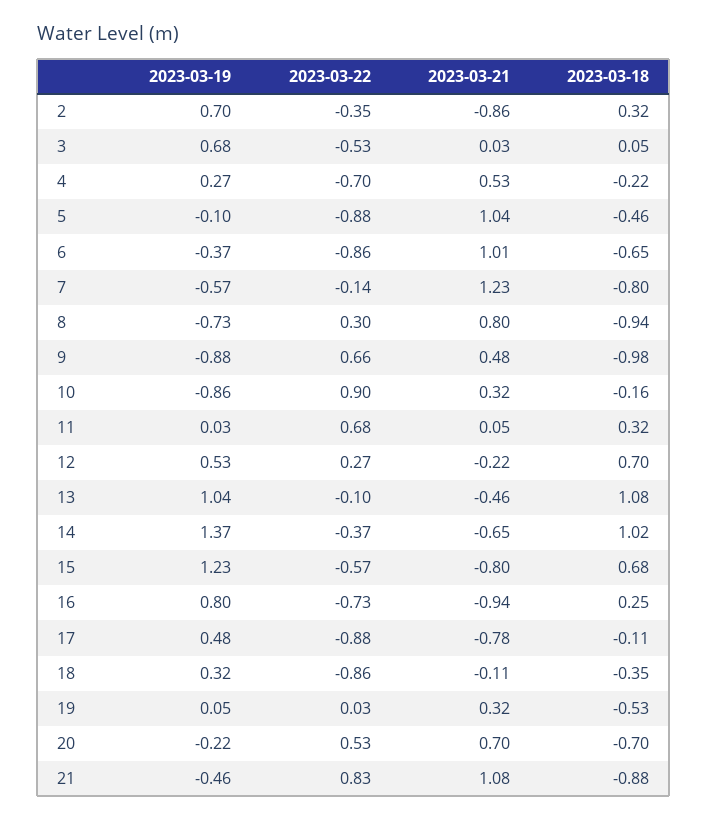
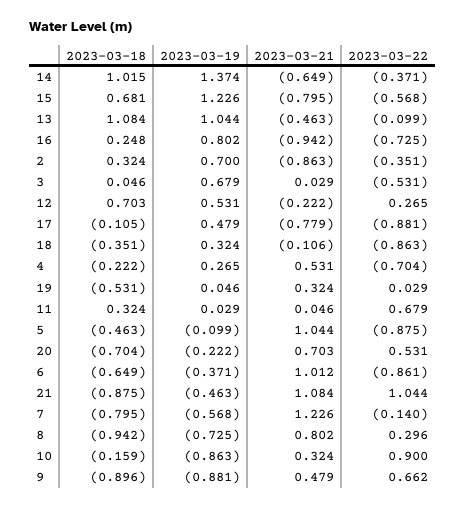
  {
    "2023-03-19": {
      "2": 0.7,
      "3": 0.679,
      "4": 0.265,
      "5": -0.099,
      "6": -0.371,
      "7": -0.568,
      "8": -0.725,
      "9": -0.881,
      "10": -0.863,
      "11": 0.029,
      "12": 0.531,
      "13": 1.044,
      "14": 1.374,
      "15": 1.226,
      "16": 0.802,
      "17": 0.479,
      "18": 0.324,
      "19": 0.046,
      "20": -0.222,
      "21": -0.463
    },
    "2023-03-22": {
      "2": -0.351,
      "3": -0.531,
      "4": -0.704,
      "5": -0.875,
      "6": -0.861,
      "7": -0.14,
      "8": 0.296,
      "9": 0.662,
      "10": 0.9,
      "11": 0.679,
      "12": 0.265,
      "13": -0.099,
      "14": -0.371,
      "15": -0.568,
      "16": -0.725,
      "17": -0.881,
      "18": -0.863,
      "19": 0.029,
      "20": 0.531,
-     "21": 0.83
+     "21": 1.044
    },
    "2023-03-21": {
      "2": -0.863,
      "3": 0.029,
      "4": 0.531,
      "5": 1.044,
      "6": 1.012,
      "7": 1.226,
      "8": 0.802,
      "9": 0.479,
      "10": 0.324,
      "11": 0.046,
      "12": -0.222,
      "13": -0.463,
      "14": -0.649,
      "15": -0.795,
      "16": -0.942,
      "17": -0.779,
      "18": -0.106,
      "19": 0.324,
      "20": 0.703,
      "21": 1.084
    },
    "2023-03-18": {
      "2": 0.324,
      "3": 0.046,
      "4": -0.222,
      "5": -0.463,
      "6": -0.649,
      "7": -0.795,
      "8": -0.942,
-     "9": -0.98,
+     "9": -0.896,
      "10": -0.159,
      "11": 0.324,
      "12": 0.703,
      "13": 1.084,
      "14": 1.015,
      "15": 0.681,
      "16": 0.248,
      "17": -0.105,
      "18": -0.351,
      "19": -0.531,
      "20": -0.704,
      "21": -0.875
    }
  }

